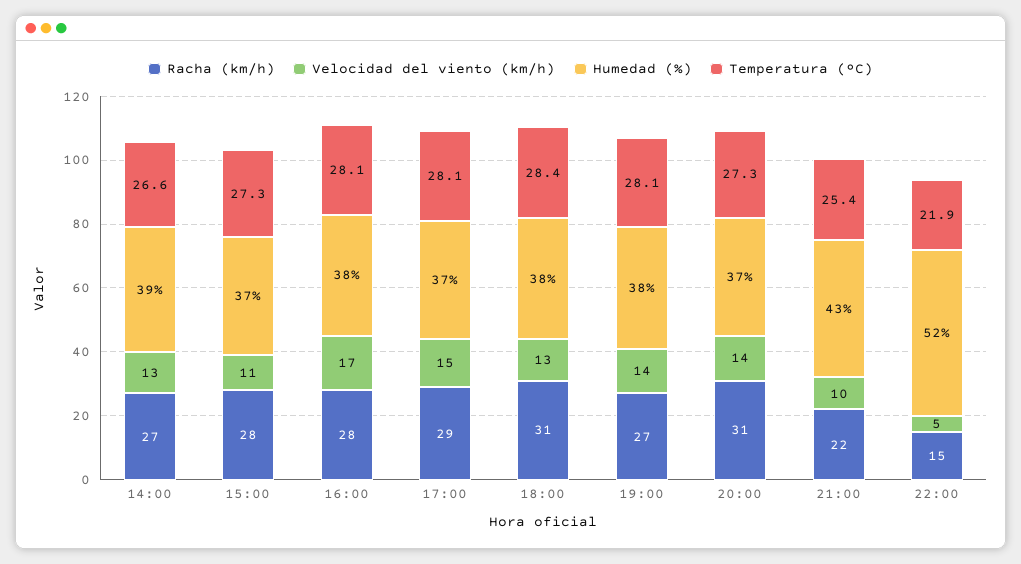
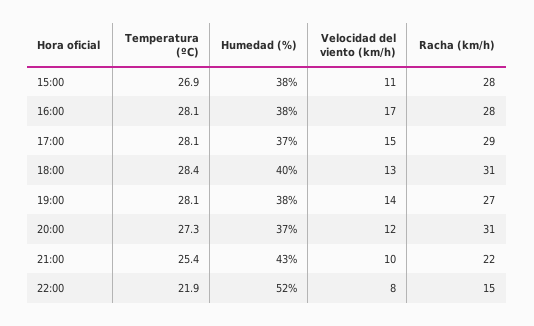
  {
    "Racha (km/h)": {
-     "14:00": 27,
      "15:00": 28,
      "16:00": 28,
      "17:00": 29,
      "18:00": 31,
      "19:00": 27,
      "20:00": 31,
      "21:00": 22,
      "22:00": 15
    },
    "Velocidad del viento (km/h)": {
-     "14:00": 13,
      "15:00": 11,
      "16:00": 17,
      "17:00": 15,
      "18:00": 13,
      "19:00": 14,
-     "20:00": 14,
+     "20:00": 12,
      "21:00": 10,
-     "22:00": 5
+     "22:00": 8
    },
    "Humedad (%)": {
-     "14:00": 39,
-     "15:00": 37,
+     "15:00": 38,
      "16:00": 38,
      "17:00": 37,
-     "18:00": 38,
+     "18:00": 40,
      "19:00": 38,
      "20:00": 37,
      "21:00": 43,
      "22:00": 52
    },
    "Temperatura (ºC)": {
-     "14:00": 26.6,
-     "15:00": 27.3,
+     "15:00": 26.9,
      "16:00": 28.1,
      "17:00": 28.1,
      "18:00": 28.4,
      "19:00": 28.1,
      "20:00": 27.3,
      "21:00": 25.4,
      "22:00": 21.9
    }
  }

